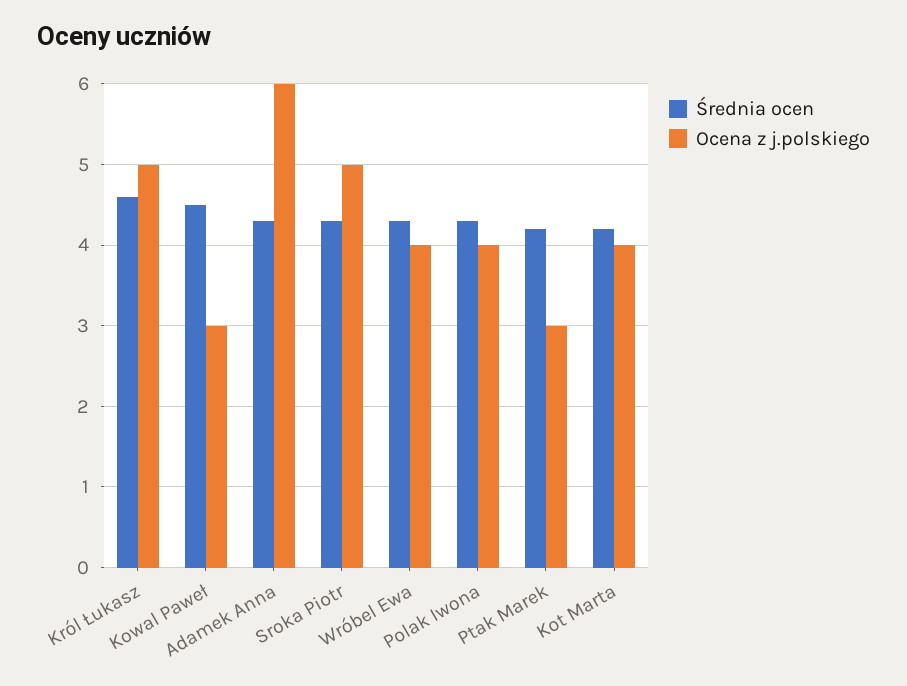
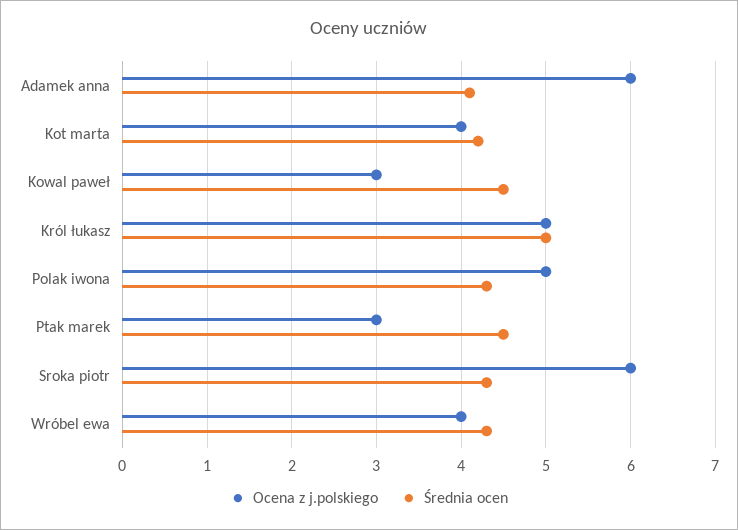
  {
    "Średnia ocen": {
-     "Król Łukasz": 4.6,
+     "Król Łukasz": 5,
      "Kowal Paweł": 4.5,
-     "Adamek Anna": 4.3,
+     "Adamek Anna": 4.1,
      "Sroka Piotr": 4.3,
      "Wróbel Ewa": 4.3,
      "Polak Iwona": 4.3,
-     "Ptak Marek": 4.2,
+     "Ptak Marek": 4.5,
      "Kot Marta": 4.2
    },
    "Ocena z j.polskiego": {
      "Król Łukasz": 5,
      "Kowal Paweł": 3,
      "Adamek Anna": 6,
-     "Sroka Piotr": 5,
+     "Sroka Piotr": 6,
      "Wróbel Ewa": 4,
-     "Polak Iwona": 4,
+     "Polak Iwona": 5,
      "Ptak Marek": 3,
      "Kot Marta": 4
    }
  }

